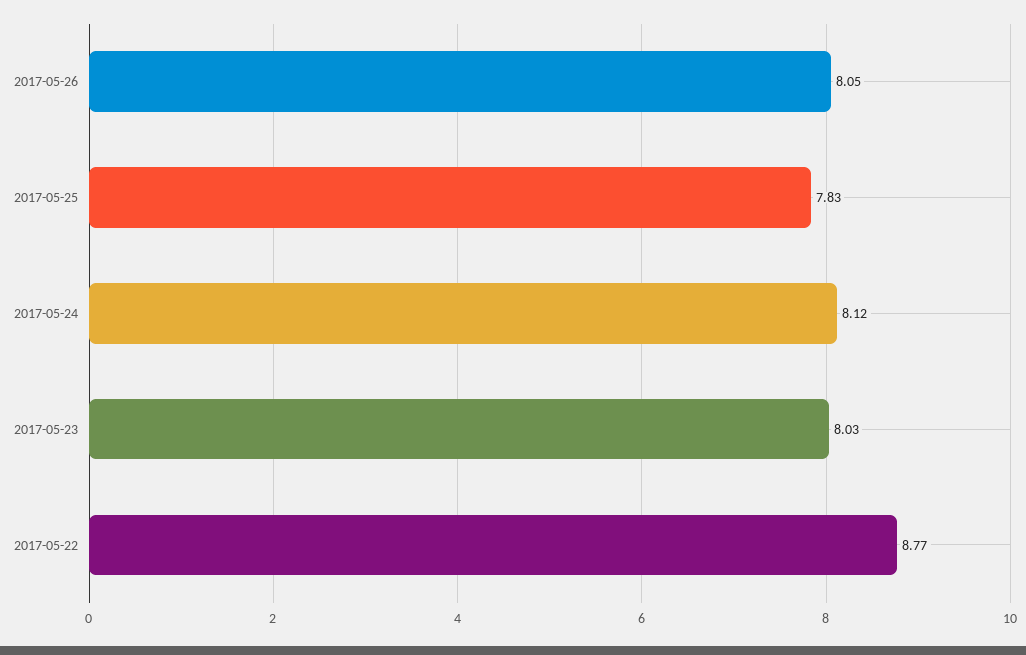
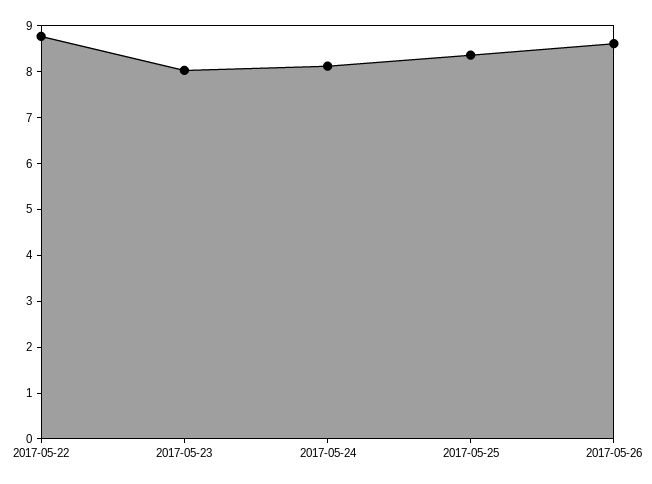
  {
-   "2017-05-26": 8.05,
+   "2017-05-26": 8.6,
-   "2017-05-25": 7.83,
+   "2017-05-25": 8.4,
    "2017-05-24": 8.12,
    "2017-05-23": 8.03,
    "2017-05-22": 8.77
  }

